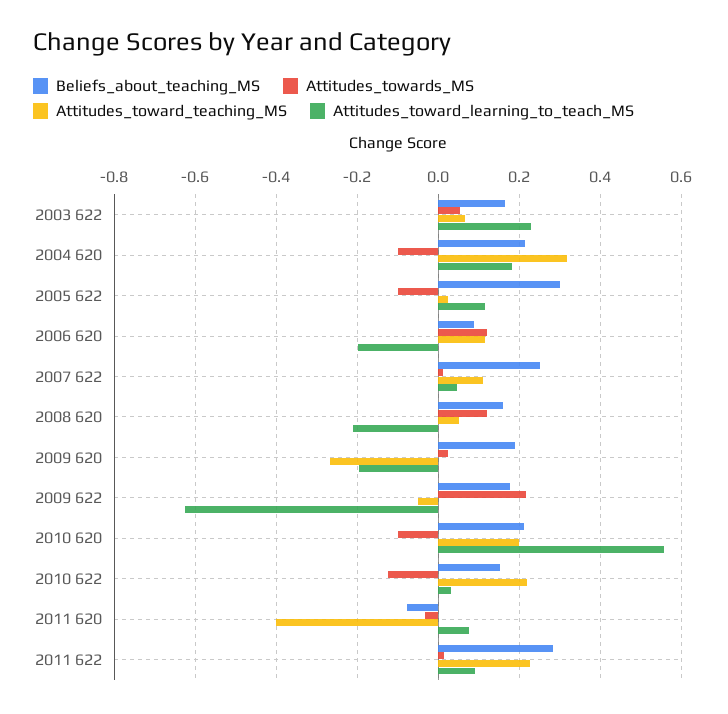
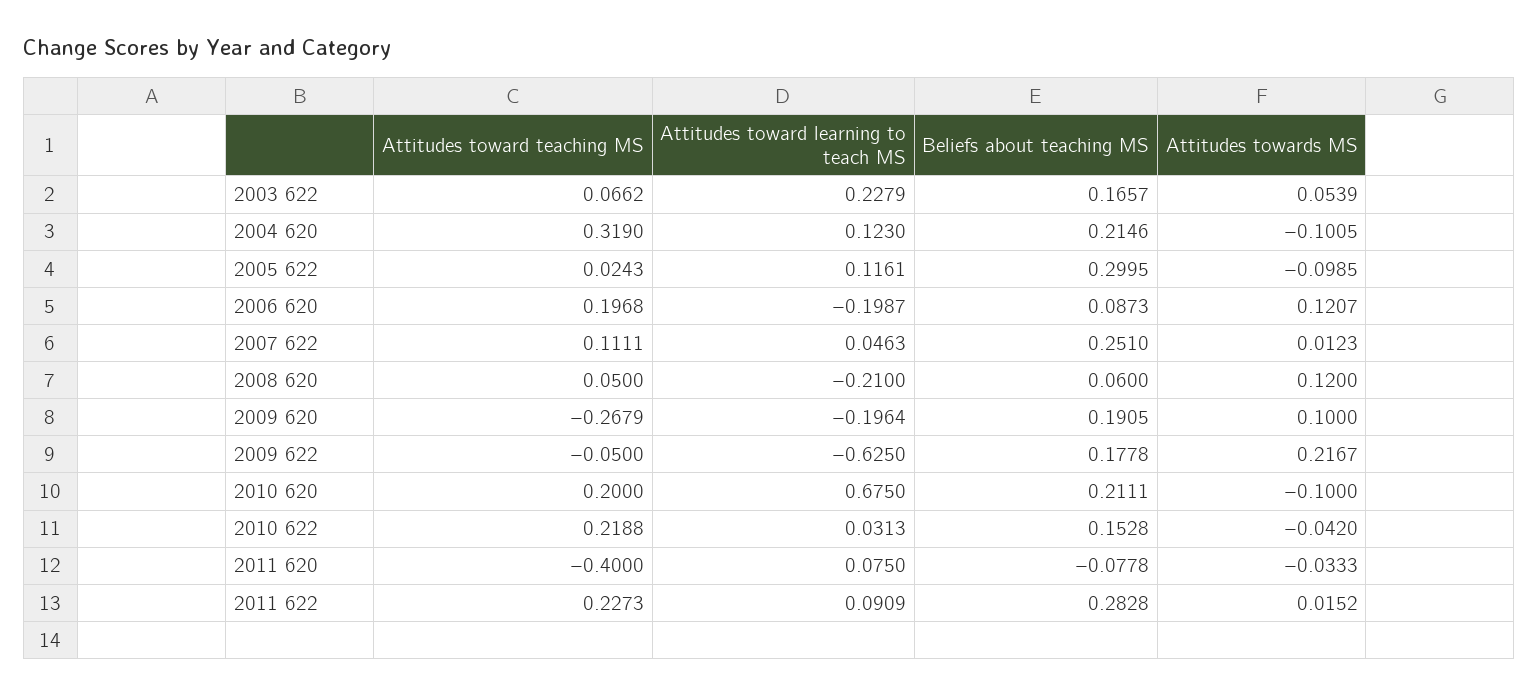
  {
    "Beliefs_about_teaching_MS": {
      "2003 622": 0.1657,
      "2004 620": 0.2146,
      "2005 622": 0.2995,
      "2006 620": 0.0873,
      "2007 622": 0.251,
-     "2008 620": 0.16,
+     "2008 620": 0.06,
      "2009 620": 0.1905,
      "2009 622": 0.1778,
      "2010 620": 0.2111,
      "2010 622": 0.1528,
      "2011 620": -0.0778,
      "2011 622": 0.2828
    },
    "Attitudes_towards_MS": {
      "2003 622": 0.0539,
      "2004 620": -0.1005,
      "2005 622": -0.0985,
      "2006 620": 0.1207,
      "2007 622": 0.0123,
      "2008 620": 0.12,
-     "2009 620": 0.02,
+     "2009 620": 0.1,
      "2009 622": 0.2167,
      "2010 620": -0.1,
-     "2010 622": -0.12,
+     "2010 622": -0.042,
      "2011 620": -0.0333,
      "2011 622": 0.0152
    },
    "Attitudes_toward_teaching_MS": {
      "2003 622": 0.0662,
      "2004 620": 0.319,
      "2005 622": 0.0243,
-     "2006 620": 0.12,
+     "2006 620": 0.1968,
      "2007 622": 0.1111,
      "2008 620": 0.05,
      "2009 620": -0.2679,
      "2009 622": -0.05,
      "2010 620": 0.2,
      "2010 622": 0.2188,
      "2011 620": -0.4,
      "2011 622": 0.2273
    },
    "Attitudes_toward_learning_to_teach_MS": {
      "2003 622": 0.2279,
-     "2004 620": 0.18,
+     "2004 620": 0.123,
      "2005 622": 0.1161,
      "2006 620": -0.1987,
      "2007 622": 0.0463,
      "2008 620": -0.21,
      "2009 620": -0.1964,
      "2009 622": -0.625,
-     "2010 620": 0.56,
+     "2010 620": 0.675,
      "2010 622": 0.0313,
      "2011 620": 0.075,
      "2011 622": 0.0909
    }
  }

